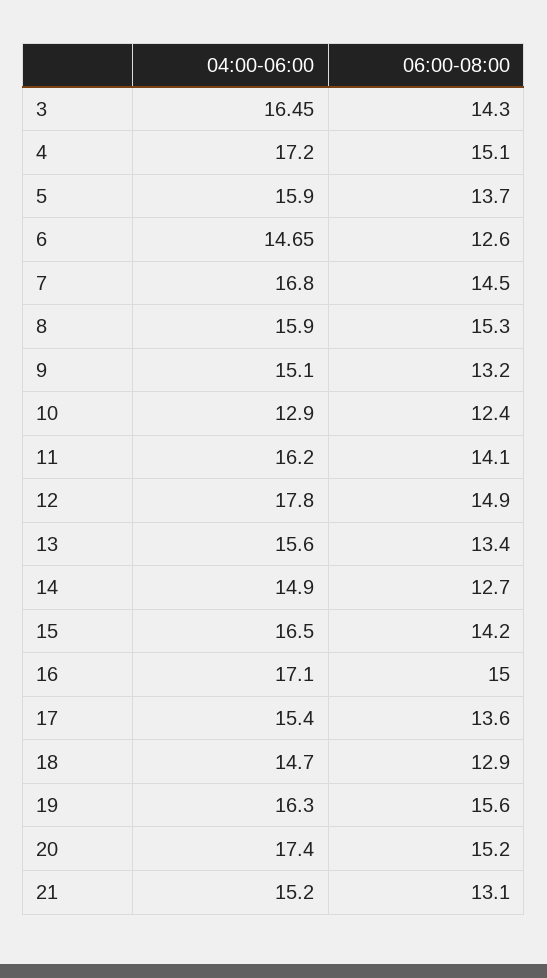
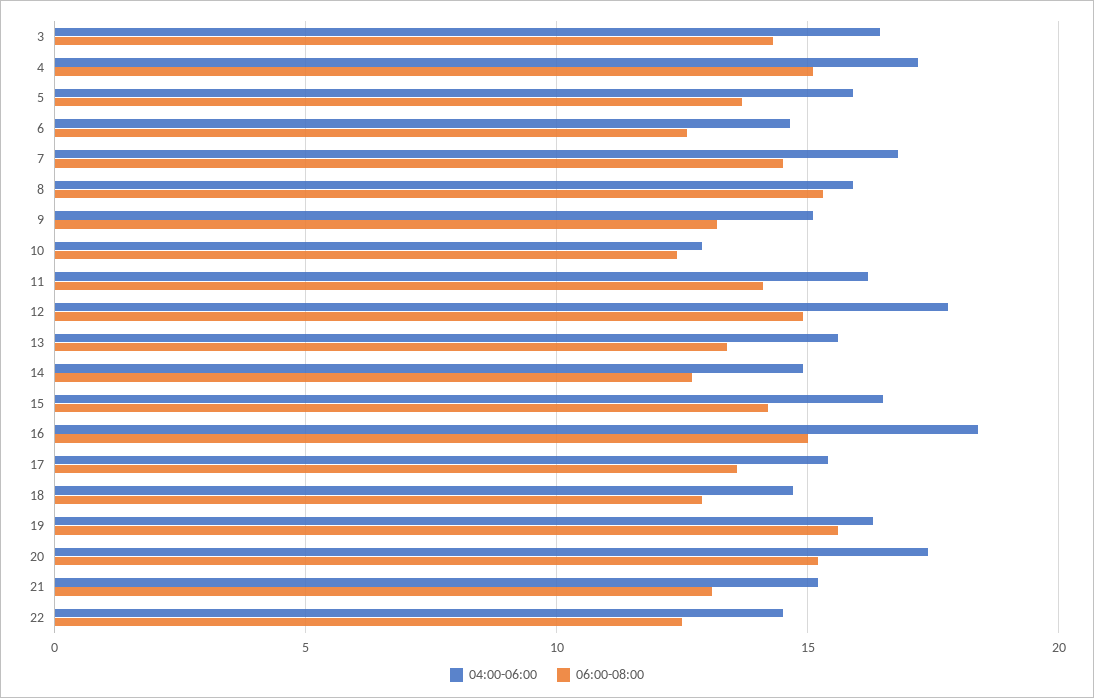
  {
    "04:00-06:00": {
      "3": 16.45,
      "4": 17.2,
      "5": 15.9,
      "6": 14.65,
      "7": 16.8,
      "8": 15.9,
      "9": 15.1,
      "10": 12.9,
      "11": 16.2,
      "12": 17.8,
      "13": 15.6,
      "14": 14.9,
      "15": 16.5,
-     "16": 17.1,
+     "16": 18.5,
      "17": 15.4,
      "18": 14.7,
      "19": 16.3,
      "20": 17.4,
-     "21": 15.2
+     "21": 15.2,
+     "22": 14.5
    },
    "06:00-08:00": {
      "3": 14.3,
      "4": 15.1,
      "5": 13.7,
      "6": 12.6,
      "7": 14.5,
      "8": 15.3,
      "9": 13.2,
      "10": 12.4,
      "11": 14.1,
      "12": 14.9,
      "13": 13.4,
      "14": 12.7,
      "15": 14.2,
      "16": 15,
      "17": 13.6,
      "18": 12.9,
      "19": 15.6,
      "20": 15.2,
-     "21": 13.1
+     "21": 13.1,
+     "22": 12.5
    }
  }

